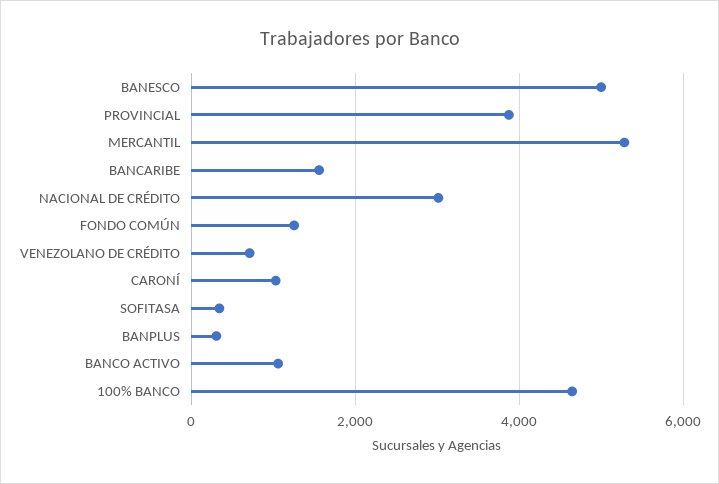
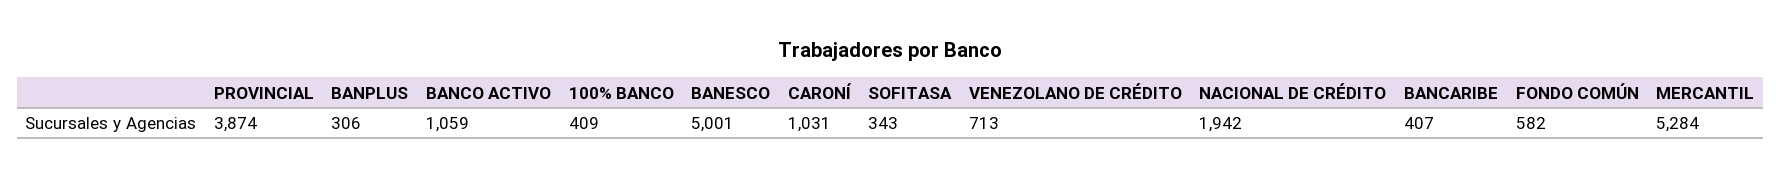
  {
    "BANESCO": 5001,
    "PROVINCIAL": 3874,
    "MERCANTIL": 5284,
-   "BANCARIBE": 1600,
+   "BANCARIBE": 407,
-   "NACIONAL DE CRÉDITO": 3000,
+   "NACIONAL DE CRÉDITO": 1942,
-   "FONDO COMÚN": 1200,
+   "FONDO COMÚN": 582,
    "VENEZOLANO DE CRÉDITO": 713,
    "CARONÍ": 1031,
    "SOFITASA": 343,
    "BANPLUS": 306,
    "BANCO ACTIVO": 1059,
-   "100% BANCO": 4600
+   "100% BANCO": 409
  }

